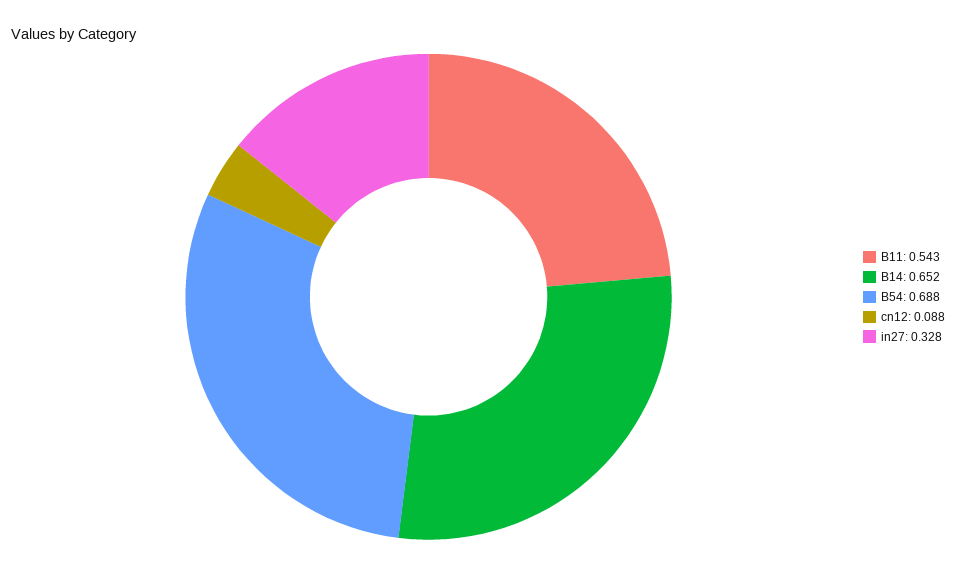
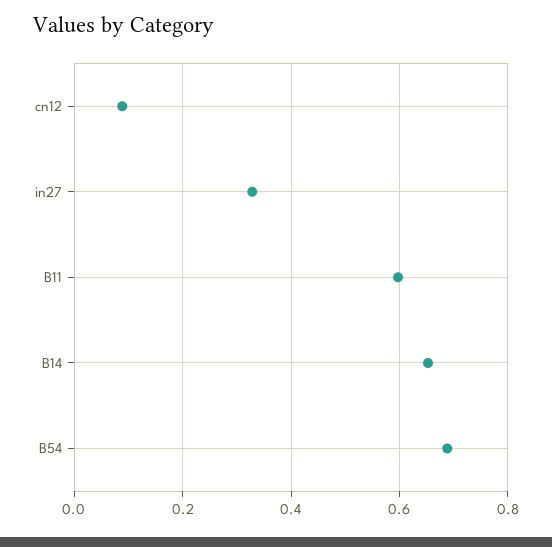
  {
-   "B11": 0.543,
+   "B11": 0.6,
    "B14": 0.652,
    "B54": 0.688,
    "cn12": 0.088,
    "in27": 0.328
  }

